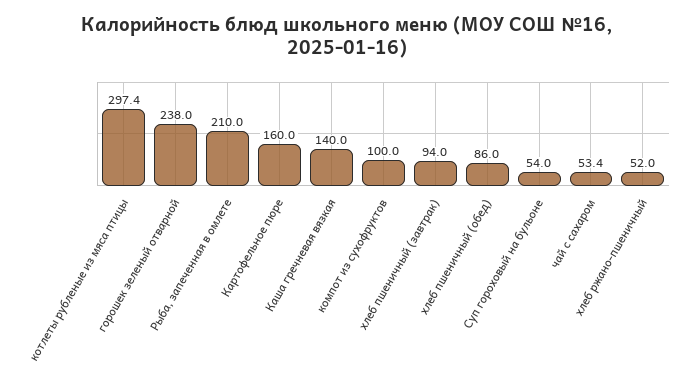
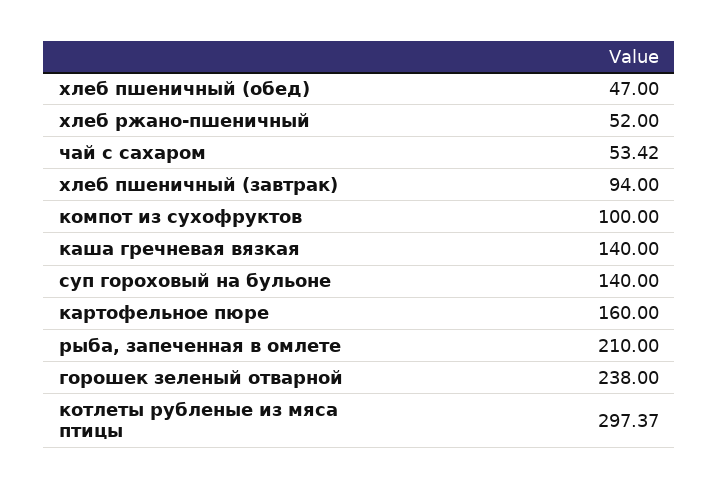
  {
    "котлеты рубленые из мяса птицы": 297.37,
    "горошек зеленый отварной": 238,
    "Рыба, запеченная в омлете": 210,
    "Картофельное пюре": 160,
    "Каша гречневая вязкая": 140,
    "компот из сухофруктов": 100,
    "хлеб пшеничный (завтрак)": 94,
-   "хлеб пшеничный (обед)": 86,
+   "хлеб пшеничный (обед)": 47,
-   "Суп гороховый на бульоне": 54,
+   "Суп гороховый на бульоне": 140,
    "чай с сахаром": 53.42,
    "хлеб ржано-пшеничный": 52
  }

